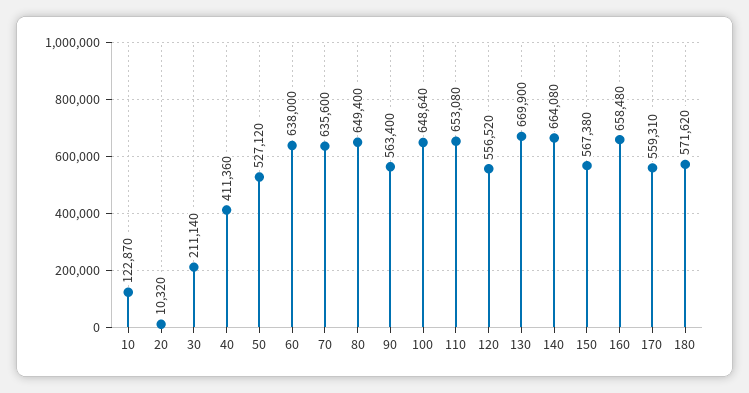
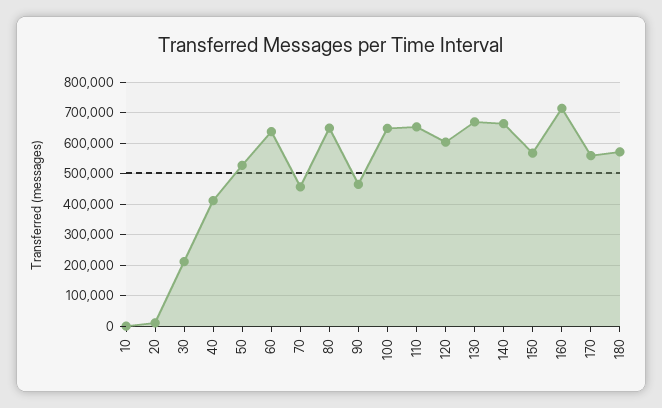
  {
-   "10": 122870,
+   "10": 0,
    "20": 10320,
    "30": 211140,
    "40": 411360,
    "50": 527120,
    "60": 638000,
-   "70": 635600,
+   "70": 460000,
    "80": 649400,
-   "90": 563400,
+   "90": 460000,
    "100": 648640,
    "110": 653080,
-   "120": 556520,
+   "120": 600000,
    "130": 669900,
    "140": 664080,
    "150": 567380,
-   "160": 658480,
+   "160": 720000,
    "170": 559310,
    "180": 571620
  }

